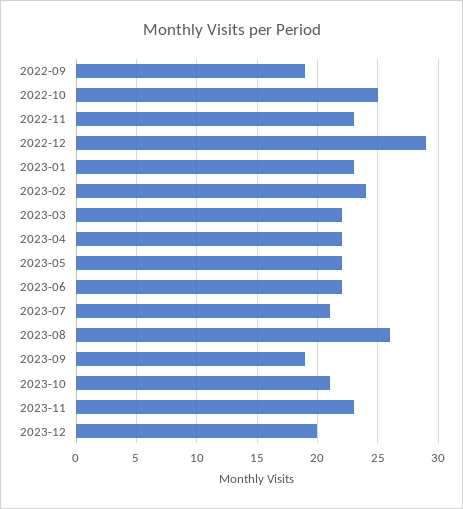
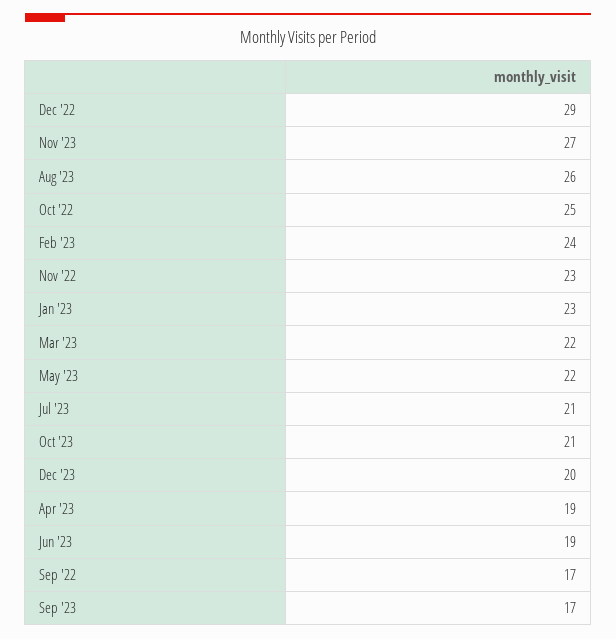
  {
-   "2022-09": 19,
+   "2022-09": 17,
    "2022-10": 25,
    "2022-11": 23,
    "2022-12": 29,
    "2023-01": 23,
    "2023-02": 24,
    "2023-03": 22,
-   "2023-04": 22,
+   "2023-04": 19,
    "2023-05": 22,
-   "2023-06": 22,
+   "2023-06": 19,
    "2023-07": 21,
    "2023-08": 26,
-   "2023-09": 19,
+   "2023-09": 17,
    "2023-10": 21,
-   "2023-11": 23,
+   "2023-11": 27,
    "2023-12": 20
  }

